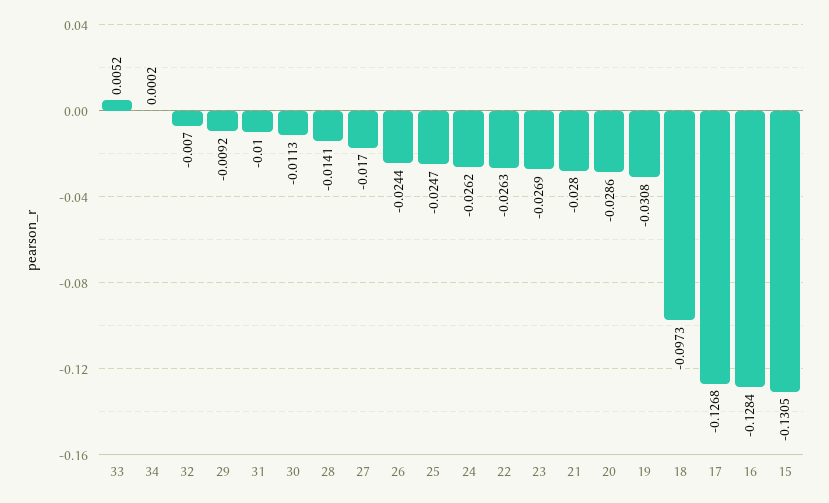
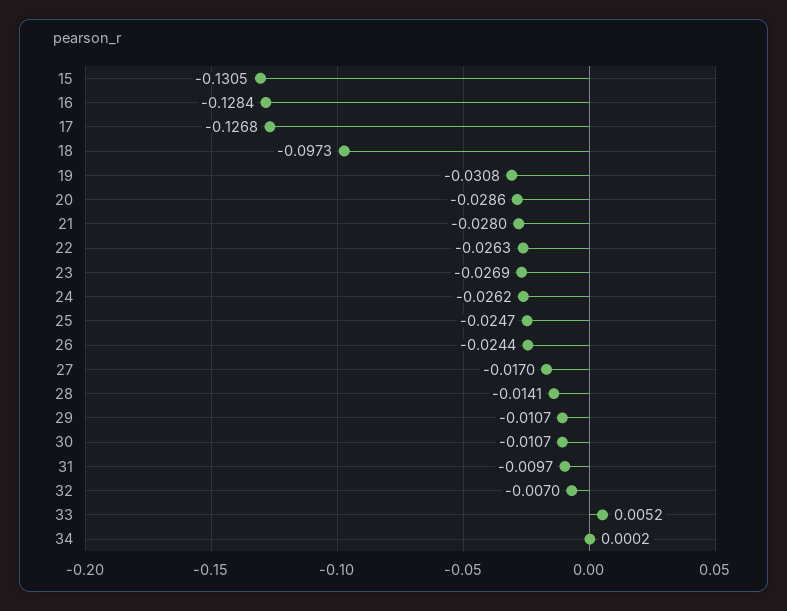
  {
    "33": 0.0052,
    "34": 0.0002,
    "32": -0.007,
-   "29": -0.0092,
+   "29": -0.0107,
-   "31": -0.01,
+   "31": -0.0097,
-   "30": -0.0113,
+   "30": -0.0107,
    "28": -0.0141,
    "27": -0.017,
    "26": -0.0244,
    "25": -0.0247,
    "24": -0.0262,
    "22": -0.0263,
    "23": -0.0269,
    "21": -0.028,
    "20": -0.0286,
    "19": -0.0308,
    "18": -0.0973,
    "17": -0.1268,
    "16": -0.1284,
    "15": -0.1305
  }

